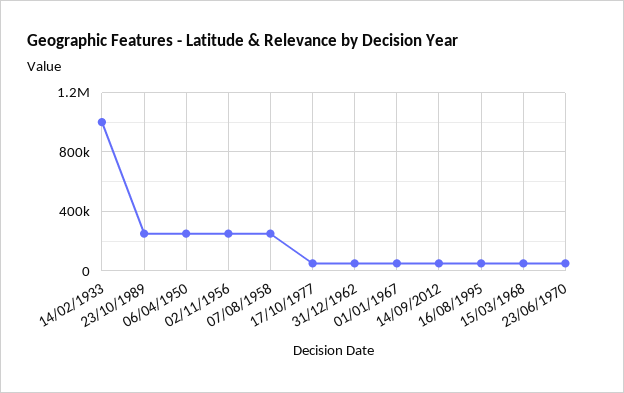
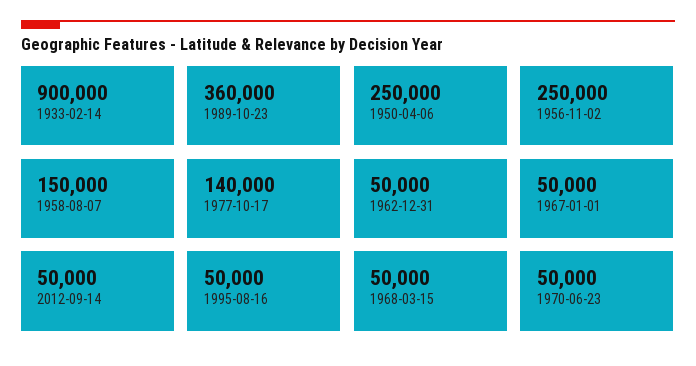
  {
-   "14/02/1933": 1000000,
+   "14/02/1933": 900000,
-   "23/10/1989": 250000,
+   "23/10/1989": 360000,
    "06/04/1950": 250000,
    "02/11/1956": 250000,
-   "07/08/1958": 250000,
+   "07/08/1958": 150000,
-   "17/10/1977": 50000,
+   "17/10/1977": 140000,
    "31/12/1962": 50000,
    "01/01/1967": 50000,
    "14/09/2012": 50000,
    "16/08/1995": 50000,
    "15/03/1968": 50000,
    "23/06/1970": 50000
  }

